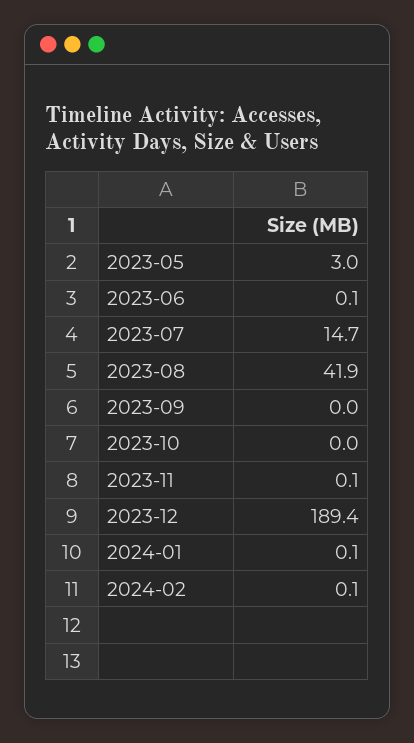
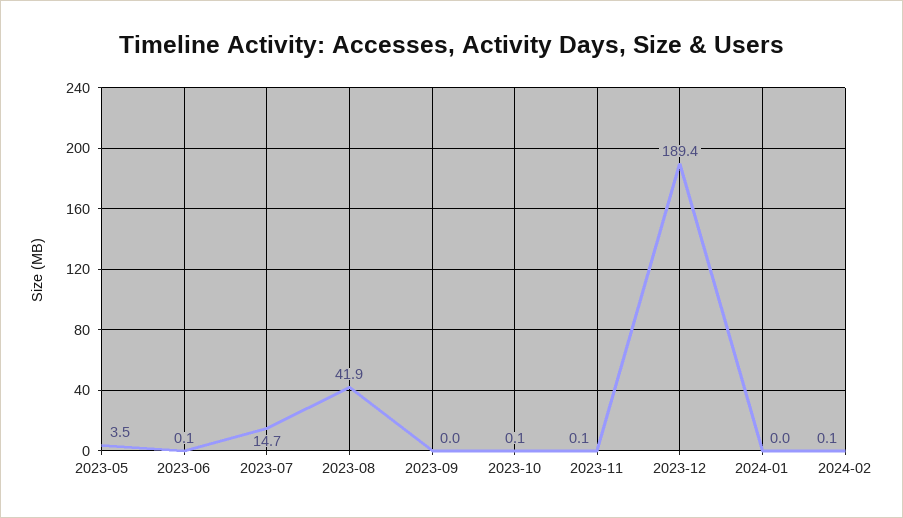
  {
-   "2023-05": 3,
+   "2023-05": 3.5,
    "2023-06": 0.1,
    "2023-07": 14.7,
    "2023-08": 41.9,
    "2023-09": 0,
-   "2023-10": 0,
+   "2023-10": 0.1,
    "2023-11": 0.1,
    "2023-12": 189.4,
-   "2024-01": 0.1,
+   "2024-01": 0,
    "2024-02": 0.1
  }

